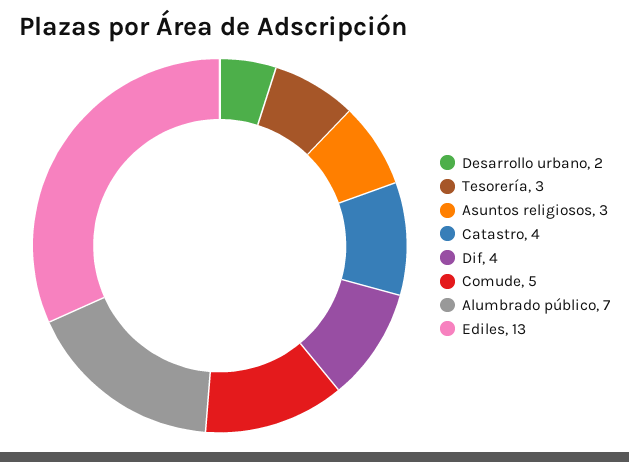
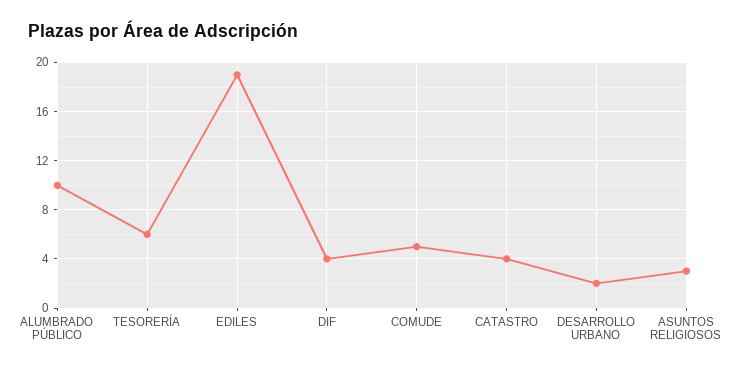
  {
    "Desarrollo urbano": 2,
-   "Tesorería": 3,
+   "Tesorería": 6,
    "Asuntos religiosos": 3,
    "Catastro": 4,
    "Dif": 4,
    "Comude": 5,
-   "Alumbrado público": 7,
+   "Alumbrado público": 10,
-   "Ediles": 13
+   "Ediles": 19
  }

